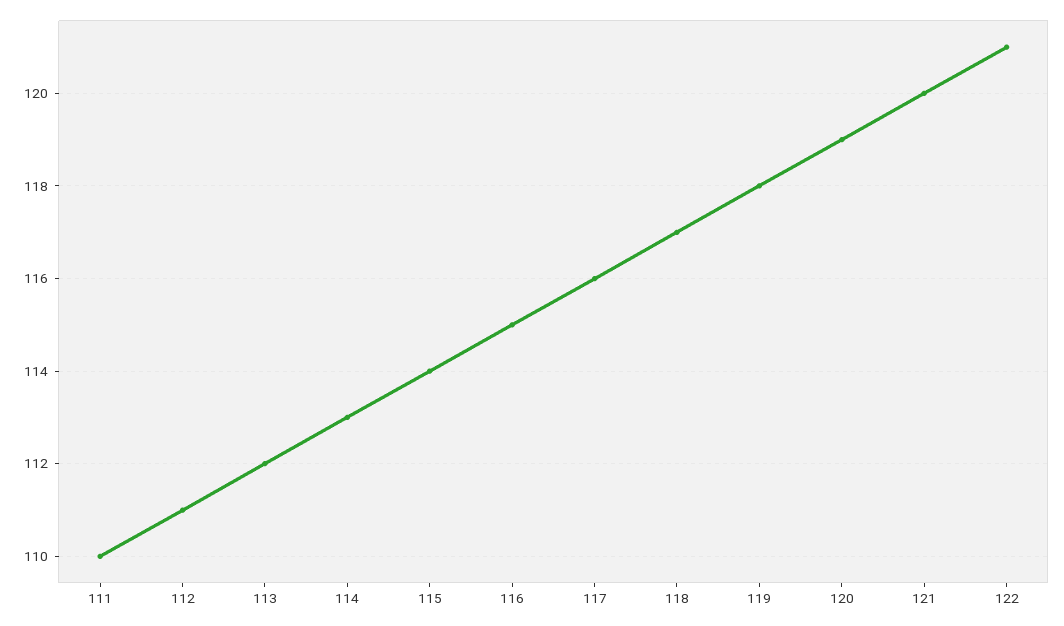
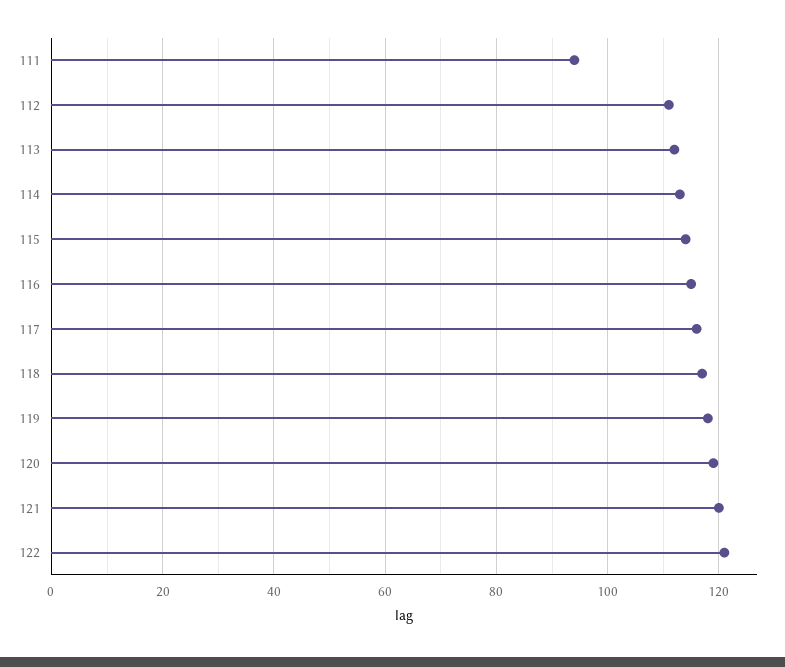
  {
-   "111": 110,
+   "111": 95,
    "112": 111,
    "113": 112,
    "114": 113,
    "115": 114,
    "116": 115,
    "117": 116,
    "118": 117,
    "119": 118,
    "120": 119,
    "121": 120,
    "122": 121
  }

